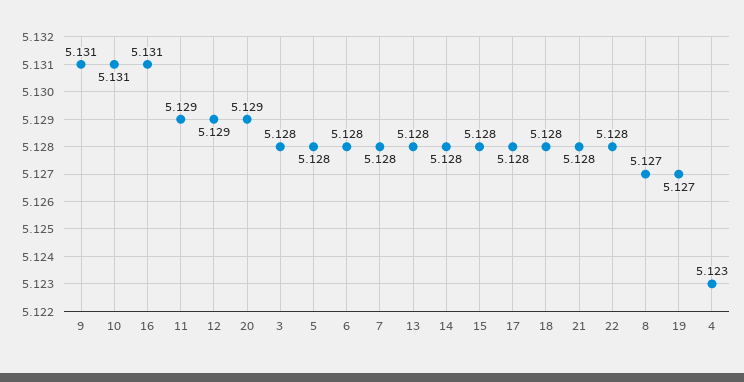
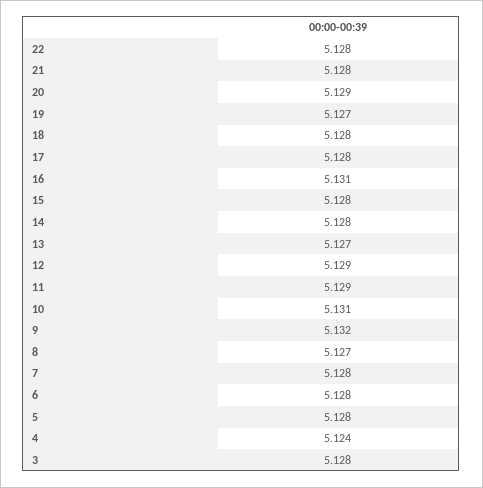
  {
-   "9": 5.131,
+   "9": 5.132,
    "10": 5.131,
    "16": 5.131,
    "11": 5.129,
    "12": 5.129,
    "20": 5.129,
    "3": 5.128,
    "5": 5.128,
    "6": 5.128,
    "7": 5.128,
-   "13": 5.128,
+   "13": 5.127,
    "14": 5.128,
    "15": 5.128,
    "17": 5.128,
    "18": 5.128,
    "21": 5.128,
    "22": 5.128,
    "8": 5.127,
    "19": 5.127,
-   "4": 5.123
+   "4": 5.124
  }

